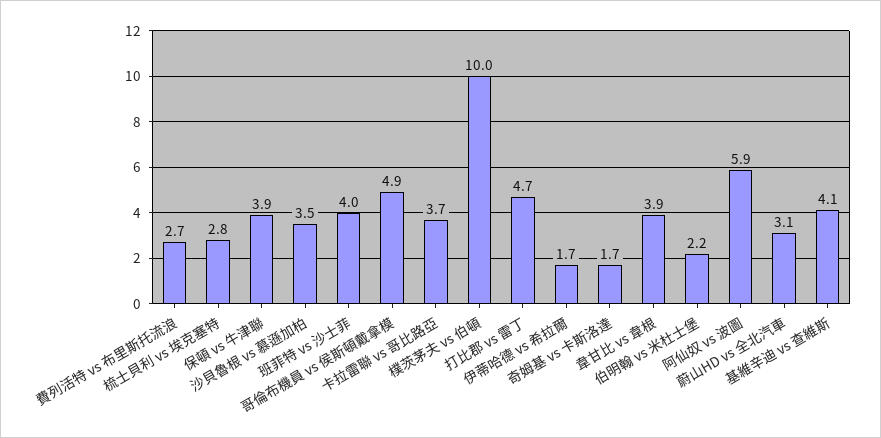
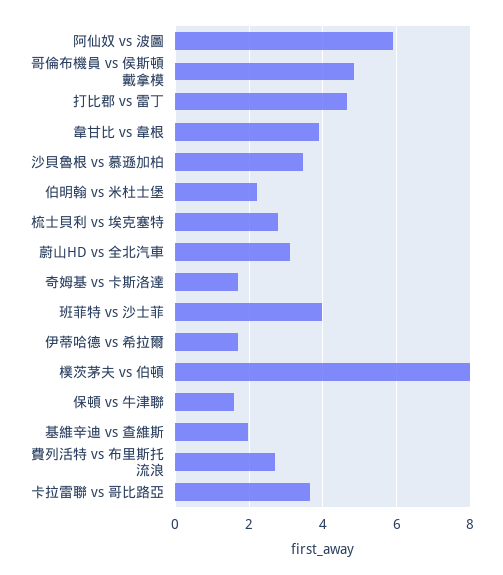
  {
    "費列活特 vs 布里斯托流浪": 2.7,
    "梳士貝利 vs 埃克塞特": 2.8,
-   "保頓 vs 牛津聯": 3.9,
+   "保頓 vs 牛津聯": 1.6,
    "沙貝魯根 vs 慕遜加柏": 3.5,
    "班菲特 vs 沙士菲": 4,
    "哥倫布機員 vs 侯斯頓戴拿模": 4.9,
    "卡拉雷聯 vs 哥比路亞": 3.7,
-   "樸茨茅夫 vs 伯頓": 10,
+   "樸茨茅夫 vs 伯頓": 8,
    "打比郡 vs 雷丁": 4.7,
    "伊蒂哈德 vs 希拉爾": 1.7,
    "奇姆基 vs 卡斯洛達": 1.7,
    "韋甘比 vs 韋根": 3.9,
    "伯明翰 vs 米杜士堡": 2.2,
    "阿仙奴 vs 波圖": 5.9,
    "蔚山HD vs 全北汽車": 3.1,
-   "基維辛迪 vs 查維斯": 4.1
+   "基維辛迪 vs 查維斯": 2
  }

